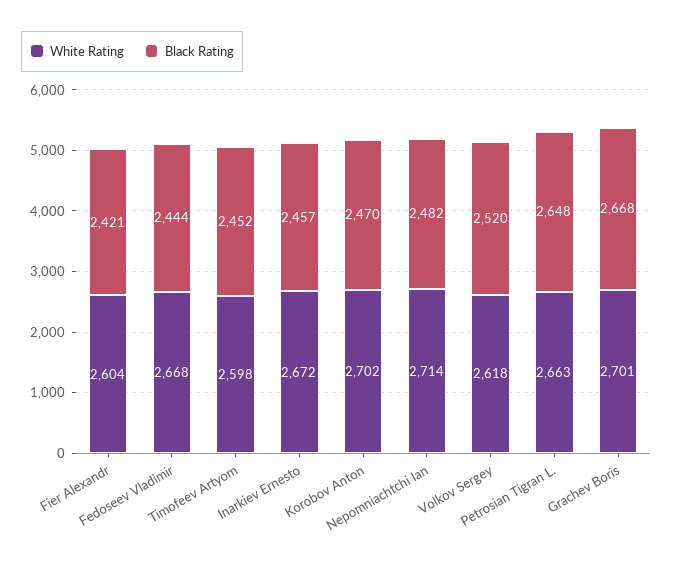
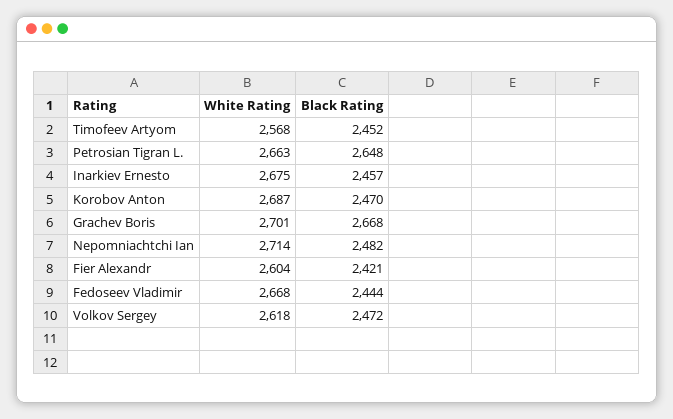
  {
    "White Rating": {
      "Fier Alexandr": 2604,
      "Fedoseev Vladimir": 2668,
-     "Timofeev Artyom": 2598,
+     "Timofeev Artyom": 2568,
-     "Inarkiev Ernesto": 2672,
+     "Inarkiev Ernesto": 2675,
-     "Korobov Anton": 2702,
+     "Korobov Anton": 2687,
      "Nepomniachtchi Ian": 2714,
      "Volkov Sergey": 2618,
      "Petrosian Tigran L.": 2663,
      "Grachev Boris": 2701
    },
    "Black Rating": {
      "Fier Alexandr": 2421,
      "Fedoseev Vladimir": 2444,
      "Timofeev Artyom": 2452,
      "Inarkiev Ernesto": 2457,
      "Korobov Anton": 2470,
      "Nepomniachtchi Ian": 2482,
-     "Volkov Sergey": 2520,
+     "Volkov Sergey": 2472,
      "Petrosian Tigran L.": 2648,
      "Grachev Boris": 2668
    }
  }

